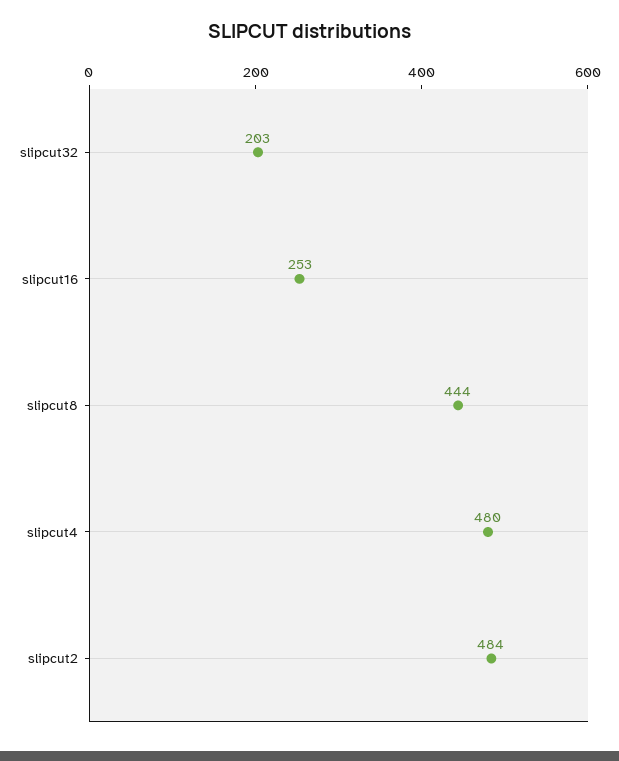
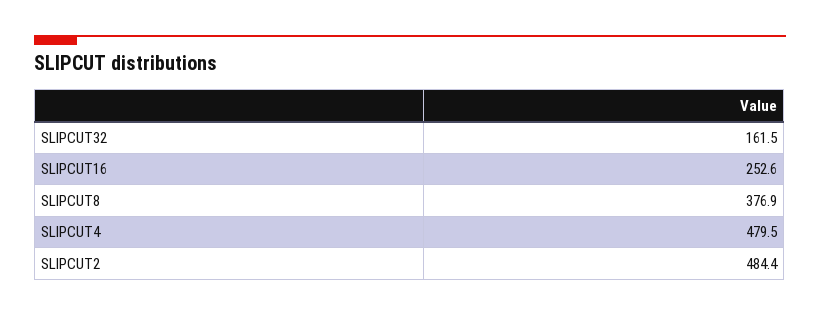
  {
-   "slipcut32": 203,
+   "slipcut32": 161.5,
    "slipcut16": 252.6,
-   "slipcut8": 444,
+   "slipcut8": 376.9,
    "slipcut4": 479.5,
    "slipcut2": 484.4
  }

